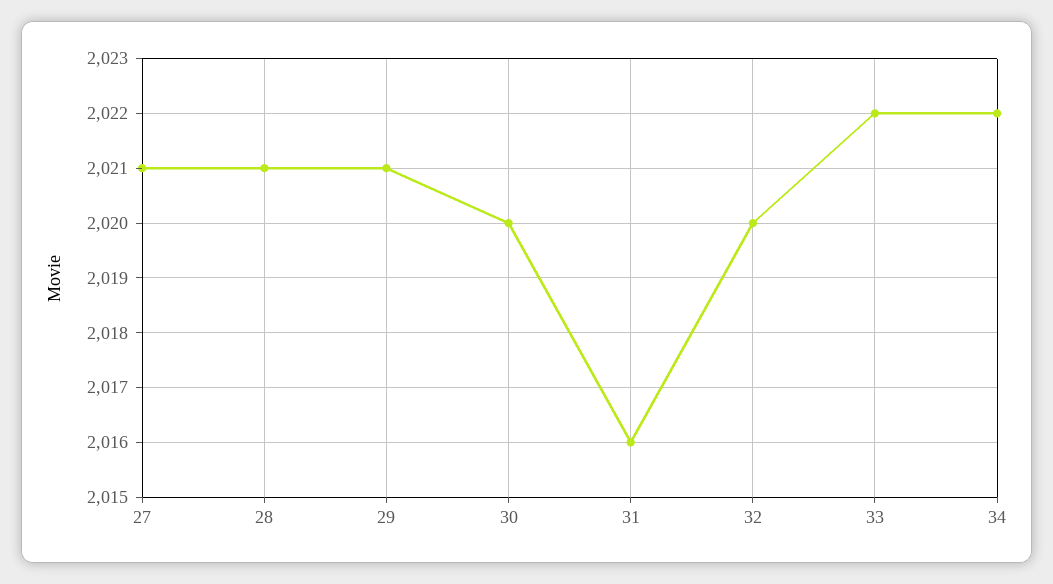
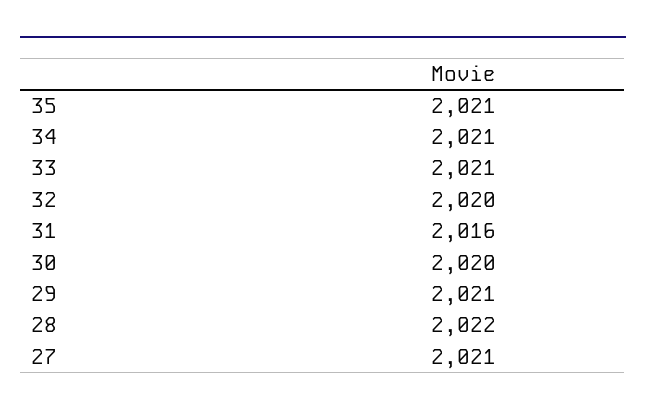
  {
    "27": 2021,
-   "28": 2021,
+   "28": 2022,
    "29": 2021,
    "30": 2020,
    "31": 2016,
    "32": 2020,
-   "33": 2022,
+   "33": 2021,
-   "34": 2022
+   "34": 2021,
+   "35": 2021
  }

